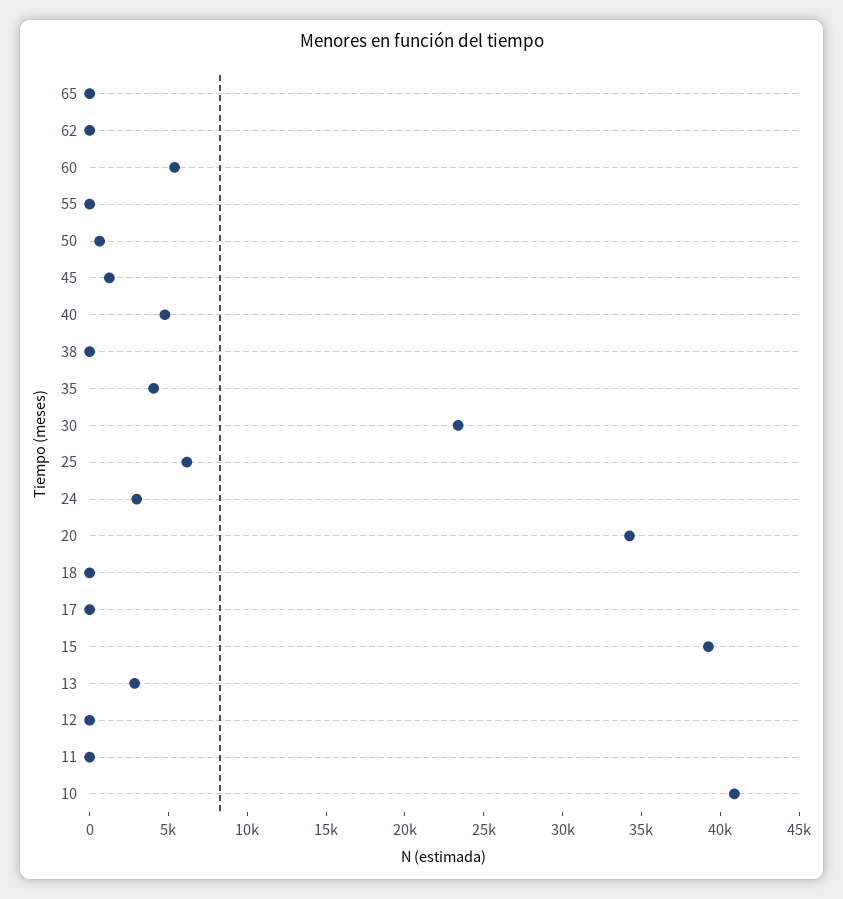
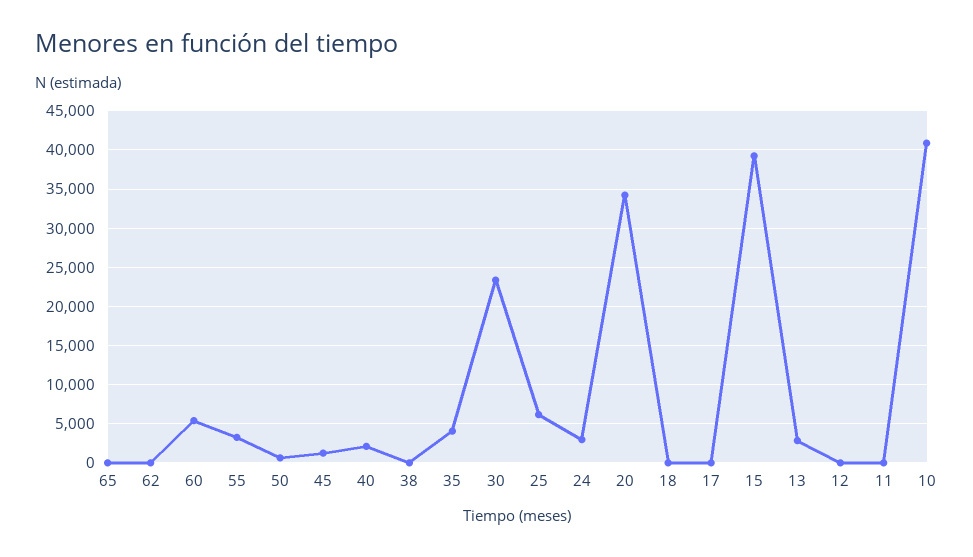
  {
    "65": 0,
    "62": 0,
    "60": 5000,
-   "55": 0,
+   "55": 3000,
    "50": 1000,
    "45": 1000,
-   "40": 5000,
+   "40": 2000,
    "38": 0,
    "35": 4000,
    "30": 23000,
    "25": 6000,
    "24": 3000,
    "20": 34000,
    "18": 0,
    "17": 0,
    "15": 39000,
    "13": 3000,
    "12": 0,
    "11": 0,
    "10": 41000
  }

